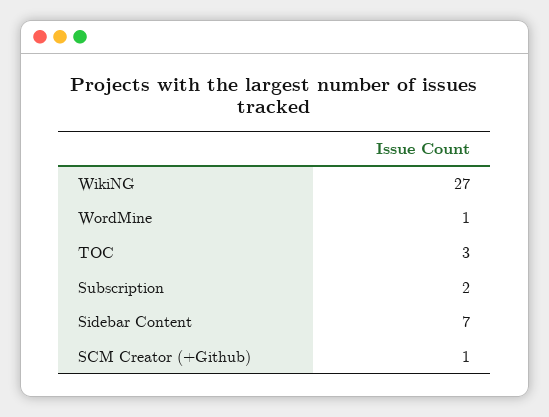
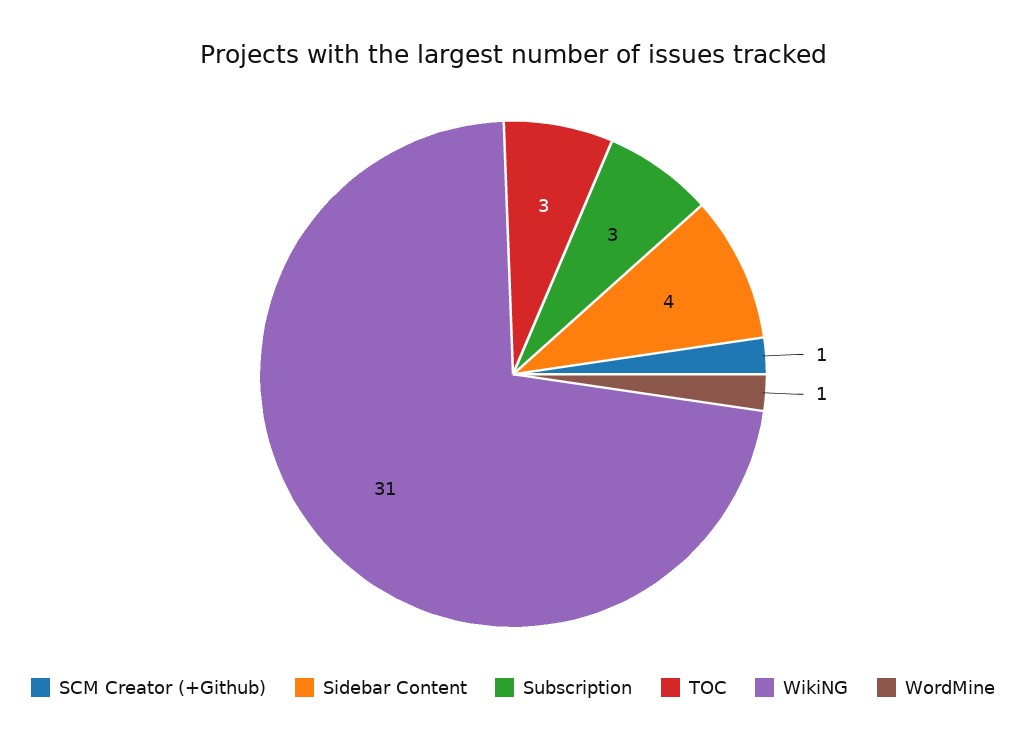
  {
-   "WikiNG": 27,
+   "WikiNG": 31,
    "WordMine": 1,
    "TOC": 3,
-   "Subscription": 2,
+   "Subscription": 3,
-   "Sidebar Content": 7,
+   "Sidebar Content": 4,
    "SCM Creator (+Github)": 1
  }

